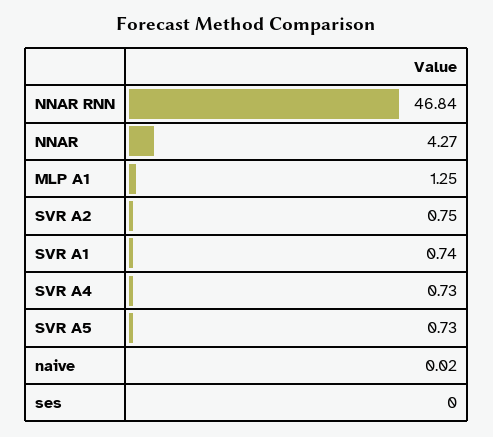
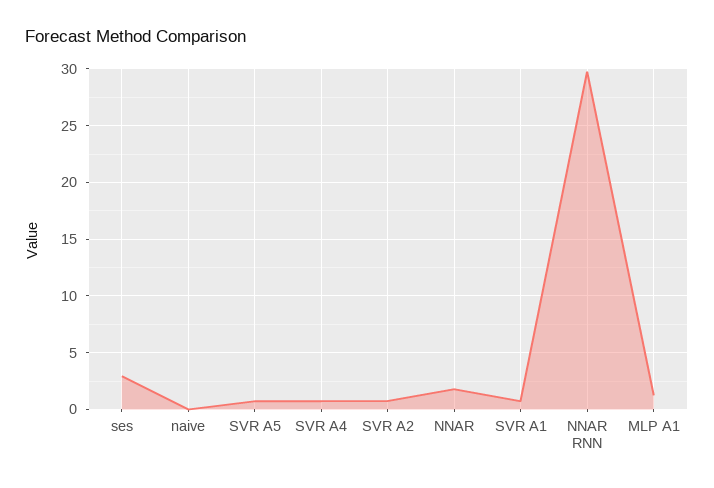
  {
-   "NNAR RNN": 46.84,
+   "NNAR RNN": 30,
-   "NNAR": 4.27,
+   "NNAR": 2,
    "MLP A1": 1.25,
    "SVR A2": 0.75,
    "SVR A1": 0.74,
    "SVR A4": 0.73,
    "SVR A5": 0.73,
    "naive": 0.02,
-   "ses": 0
+   "ses": 3
  }

